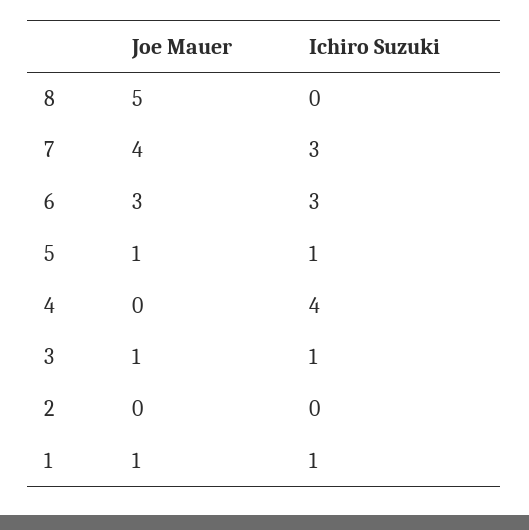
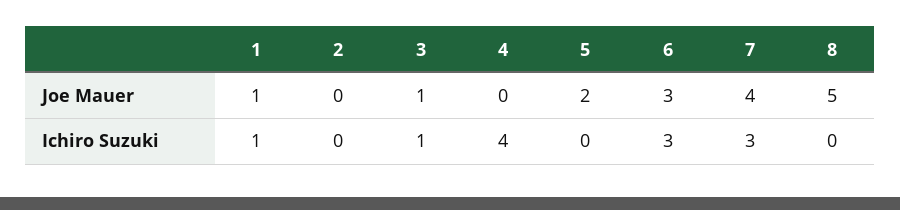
  {
    "Joe Mauer": {
      "8": 5,
      "7": 4,
      "6": 3,
-     "5": 1,
+     "5": 2,
      "4": 0,
      "3": 1,
      "2": 0,
      "1": 1
    },
    "Ichiro Suzuki": {
      "8": 0,
      "7": 3,
      "6": 3,
-     "5": 1,
+     "5": 0,
      "4": 4,
      "3": 1,
      "2": 0,
      "1": 1
    }
  }

